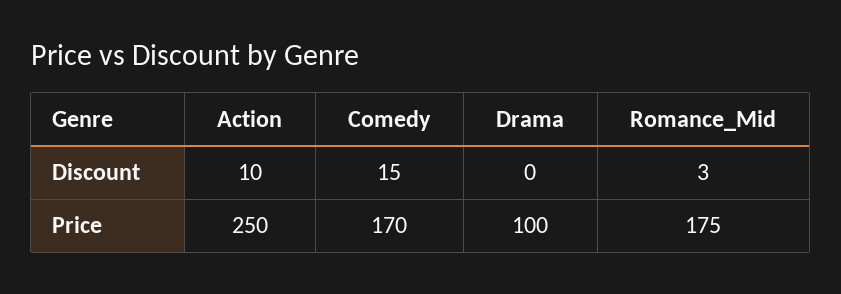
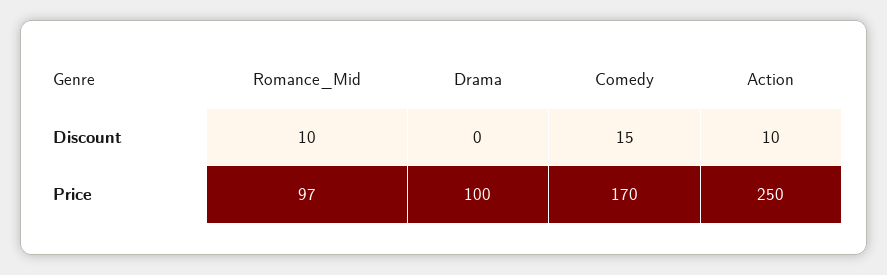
  {
    "Action": {
      "Discount": 10,
      "Price": 250
    },
    "Comedy": {
      "Discount": 15,
      "Price": 170
    },
    "Drama": {
      "Discount": 0,
      "Price": 100
    },
    "Romance_Mid": {
-     "Discount": 3,
+     "Discount": 10,
-     "Price": 175
+     "Price": 97
    }
  }

